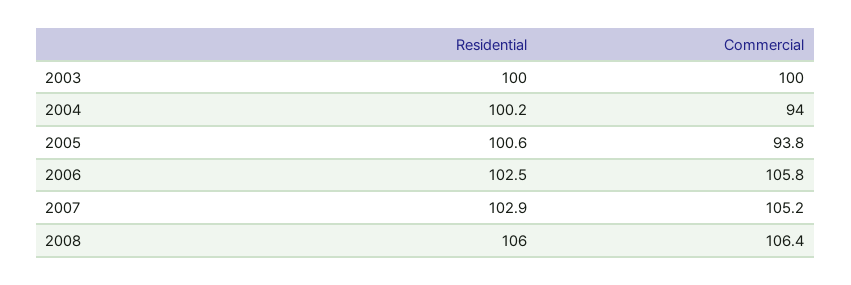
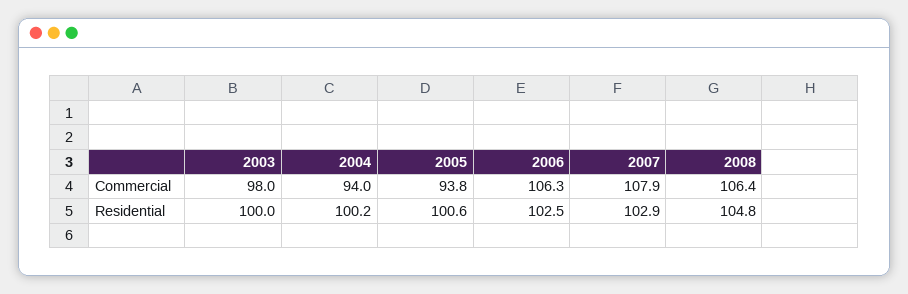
  {
    "Residential": {
      "2003": 100,
      "2004": 100.2,
      "2005": 100.6,
      "2006": 102.5,
      "2007": 102.9,
-     "2008": 106
+     "2008": 104.8
    },
    "Commercial": {
-     "2003": 100,
+     "2003": 98,
      "2004": 94,
      "2005": 93.8,
-     "2006": 105.8,
+     "2006": 106.3,
-     "2007": 105.2,
+     "2007": 107.9,
      "2008": 106.4
    }
  }

